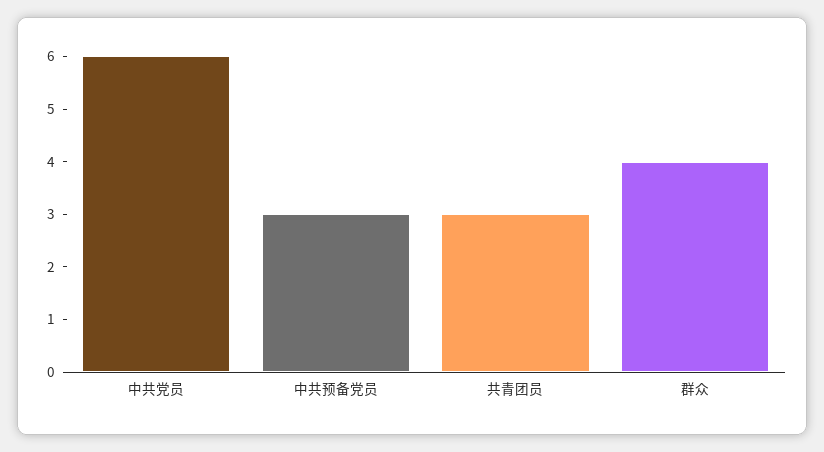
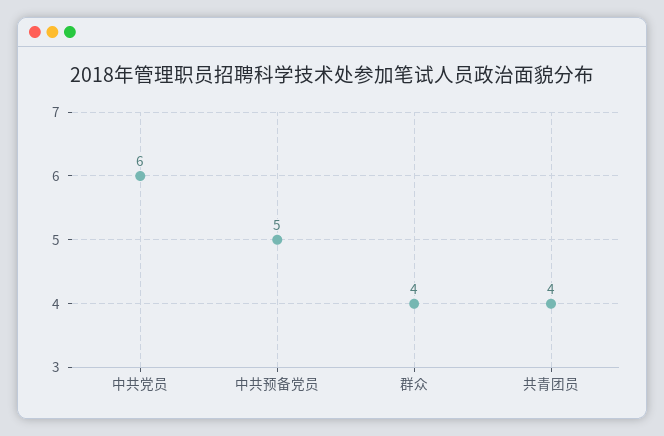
  {
    "中共党员": 6,
-   "中共预备党员": 3,
+   "中共预备党员": 5,
-   "共青团员": 3,
+   "共青团员": 4,
    "群众": 4
  }

